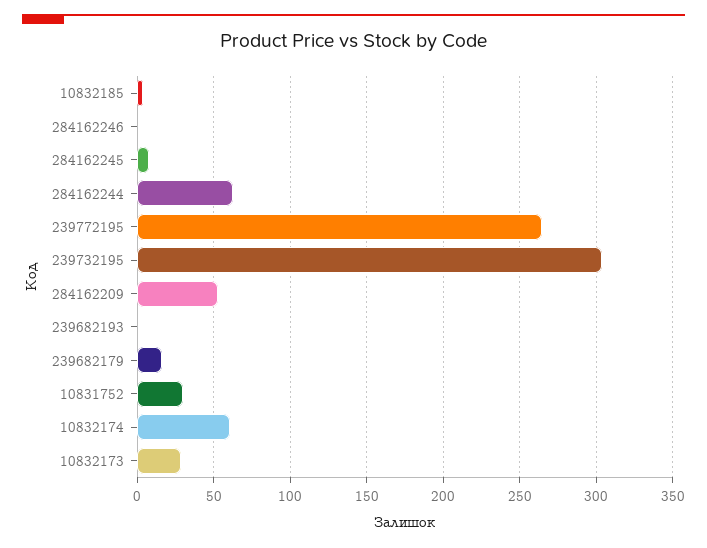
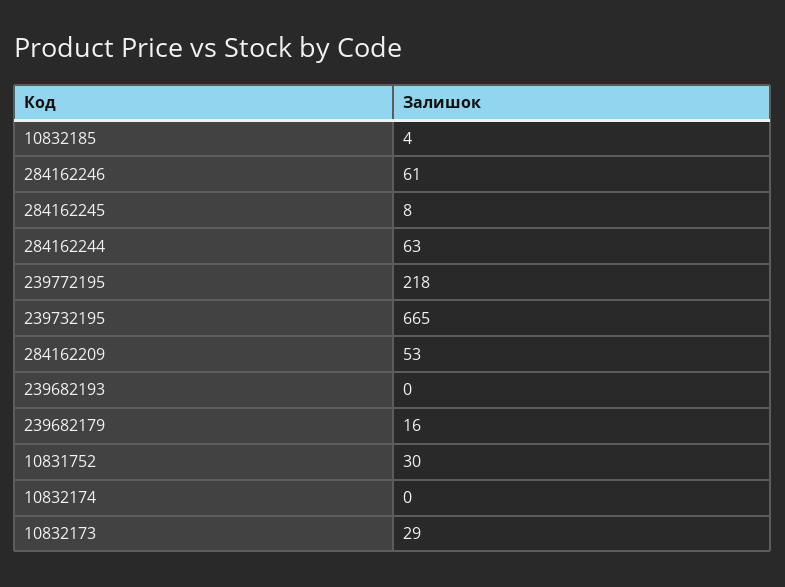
  {
    "10832185": 4,
-   "284162246": 0,
+   "284162246": 61,
    "284162245": 8,
    "284162244": 63,
-   "239772195": 265,
+   "239772195": 218,
-   "239732195": 305,
+   "239732195": 665,
    "284162209": 53,
    "239682193": 0,
    "239682179": 16,
    "10831752": 30,
-   "10832174": 60,
+   "10832174": 0,
    "10832173": 29
  }

